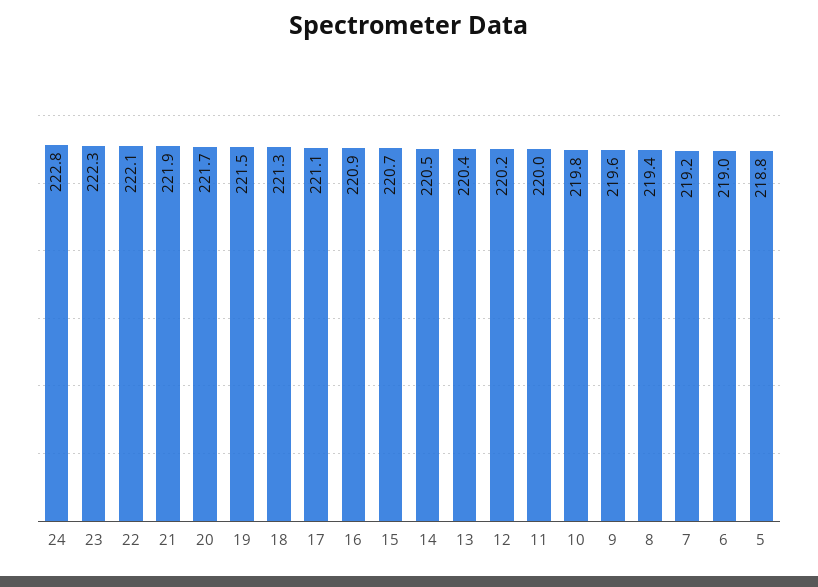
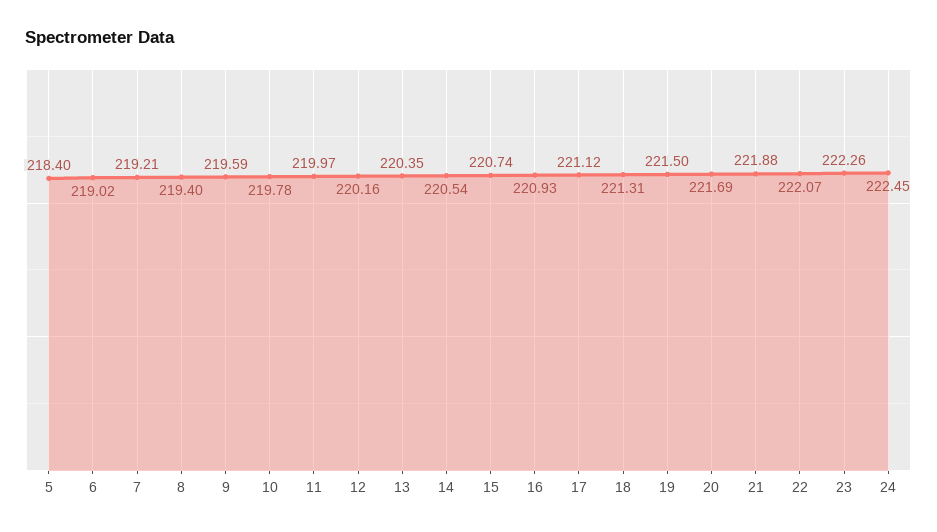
  {
-   "24": 222.8,
+   "24": 222.45,
    "23": 222.26,
    "22": 222.07,
    "21": 221.88,
    "20": 221.69,
    "19": 221.5,
    "18": 221.31,
    "17": 221.12,
    "16": 220.93,
    "15": 220.74,
    "14": 220.54,
    "13": 220.35,
    "12": 220.16,
    "11": 219.97,
    "10": 219.78,
    "9": 219.59,
    "8": 219.4,
    "7": 219.21,
    "6": 219.02,
-   "5": 218.8
+   "5": 218.4
  }

